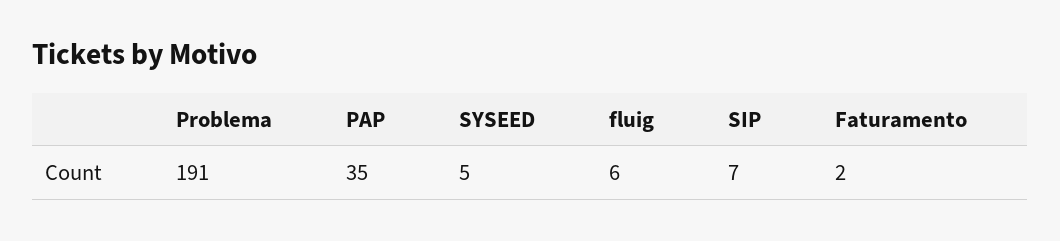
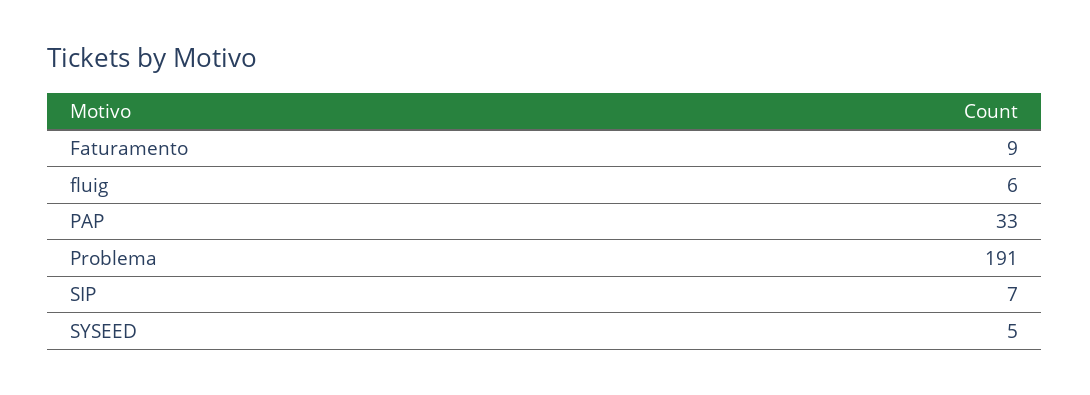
  {
    "Problema": 191,
-   "PAP": 35,
+   "PAP": 33,
    "SYSEED": 5,
    "fluig": 6,
    "SIP": 7,
-   "Faturamento": 2
+   "Faturamento": 9
  }

